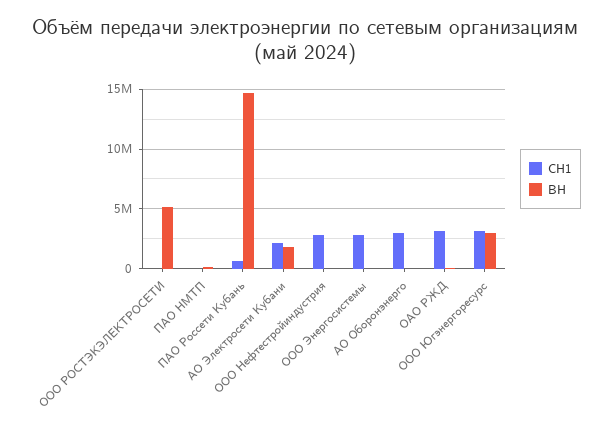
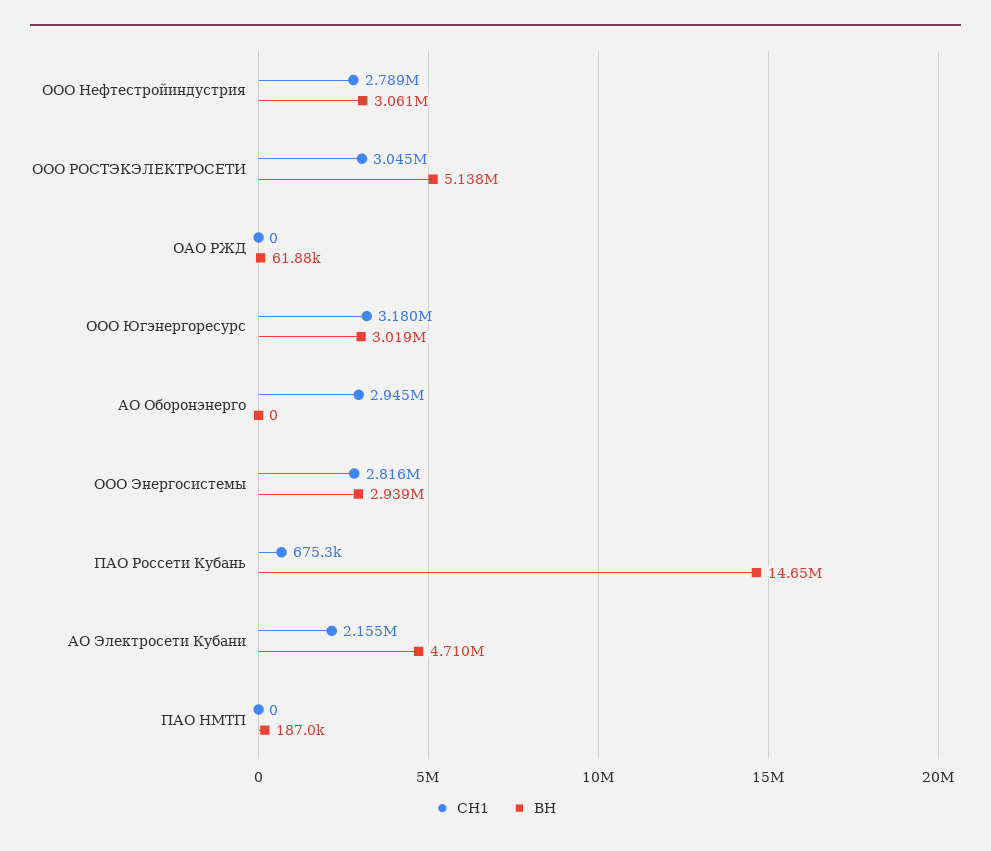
  {
    "СН1": {
-     "ООО РОСТЭКЭЛЕКТРОСЕТИ": 0,
+     "ООО РОСТЭКЭЛЕКТРОСЕТИ": 3045000,
      "ПАО НМТП": 0,
      "ПАО Россети Кубань": 675300,
      "АО Электросети Кубани": 2155000,
      "ООО Нефтестройиндустрия": 2789000,
      "ООО Энергосистемы": 2816000,
      "АО Оборонэнерго": 2945000,
-     "ОАО РЖД": 3000000,
+     "ОАО РЖД": 0,
      "ООО Югэнергоресурс": 3180000
    },
    "ВН": {
      "ООО РОСТЭКЭЛЕКТРОСЕТИ": 5138000,
      "ПАО НМТП": 187000,
      "ПАО Россети Кубань": 14650000,
-     "АО Электросети Кубани": 2000000,
+     "АО Электросети Кубани": 4710000,
-     "ООО Нефтестройиндустрия": 0,
+     "ООО Нефтестройиндустрия": 3061000,
-     "ООО Энергосистемы": 0,
+     "ООО Энергосистемы": 2939000,
      "АО Оборонэнерго": 0,
      "ОАО РЖД": 61880,
      "ООО Югэнергоресурс": 3019000
    }
  }

